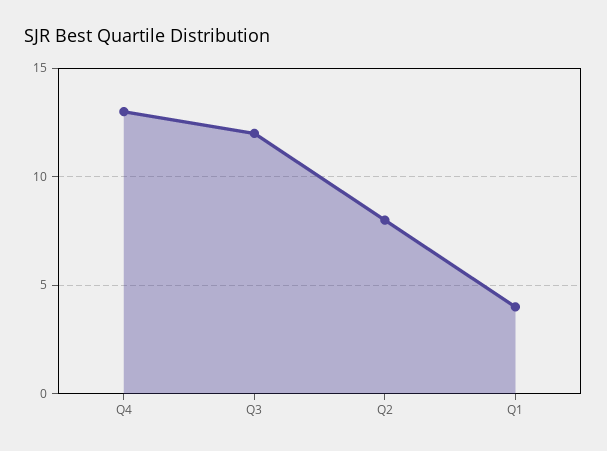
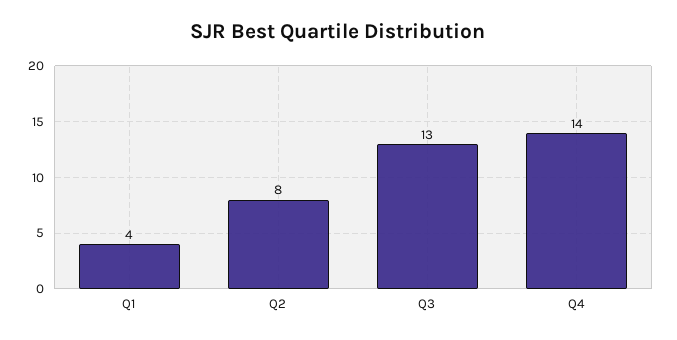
  {
-   "Q4": 13,
+   "Q4": 14,
-   "Q3": 12,
+   "Q3": 13,
    "Q2": 8,
    "Q1": 4
  }

